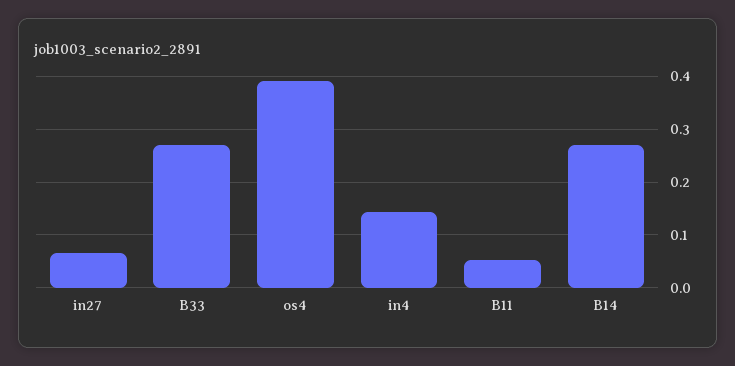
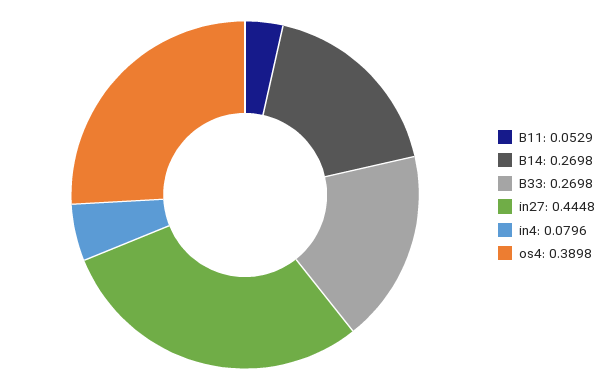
  {
-   "in27": 0.06,
+   "in27": 0.4448,
    "B33": 0.2698,
    "os4": 0.3898,
-   "in4": 0.14,
+   "in4": 0.0796,
    "B11": 0.0529,
    "B14": 0.2698
  }

